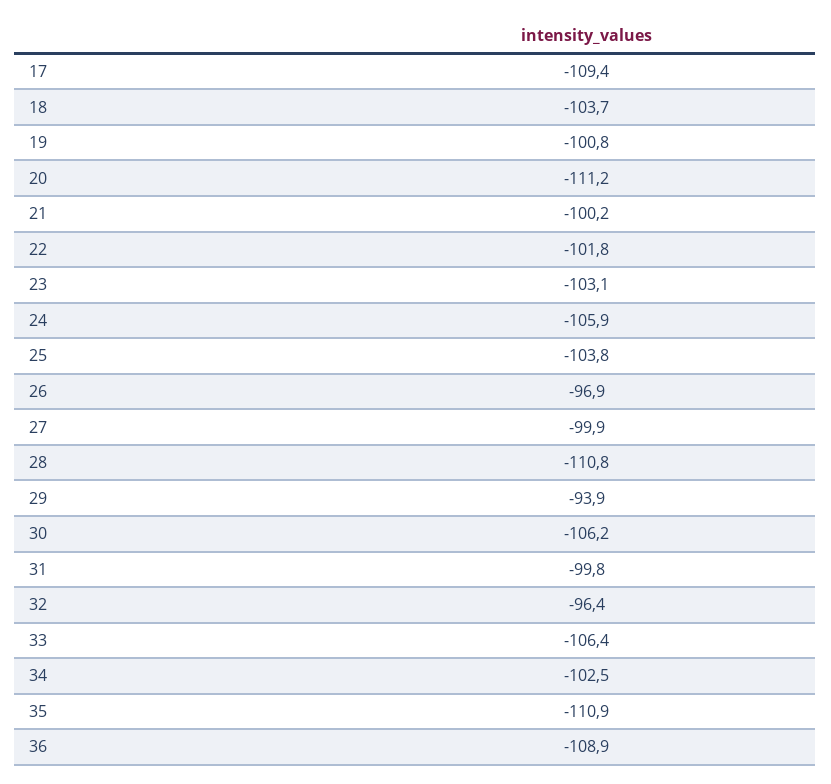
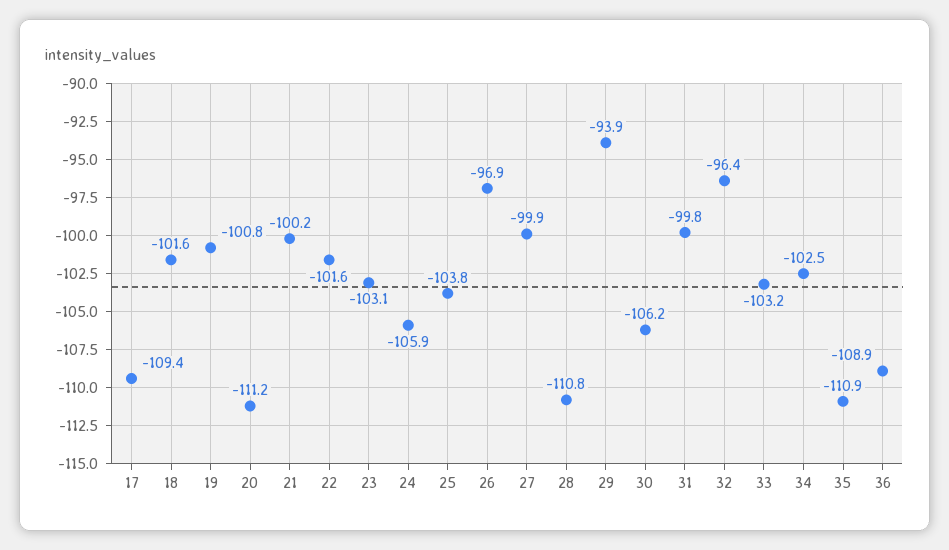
  {
    "17": -109.4,
-   "18": -103.7,
+   "18": -101.6,
    "19": -100.8,
    "20": -111.2,
    "21": -100.2,
-   "22": -101.8,
+   "22": -101.6,
    "23": -103.1,
    "24": -105.9,
    "25": -103.8,
    "26": -96.9,
    "27": -99.9,
    "28": -110.8,
    "29": -93.9,
    "30": -106.2,
    "31": -99.8,
    "32": -96.4,
-   "33": -106.4,
+   "33": -103.2,
    "34": -102.5,
    "35": -110.9,
    "36": -108.9
  }

